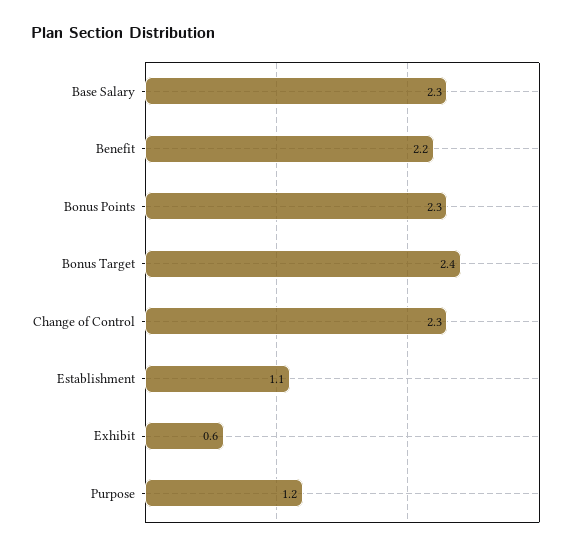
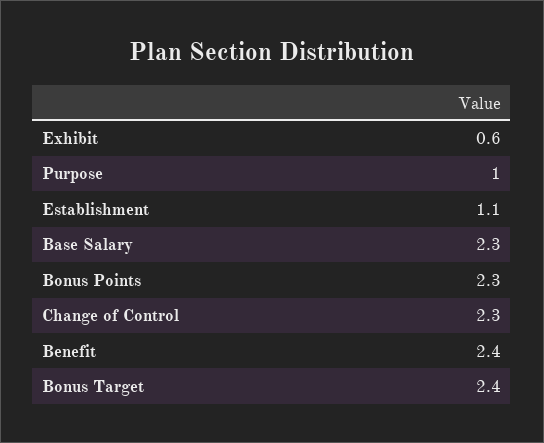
  {
    "Base Salary": 2.3,
-   "Benefit": 2.2,
+   "Benefit": 2.4,
    "Bonus Points": 2.3,
    "Bonus Target": 2.4,
    "Change of Control": 2.3,
    "Establishment": 1.1,
    "Exhibit": 0.6,
-   "Purpose": 1.2
+   "Purpose": 1
  }

